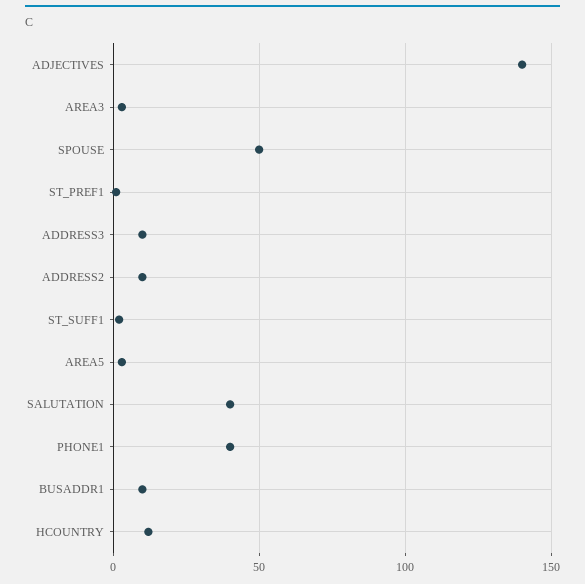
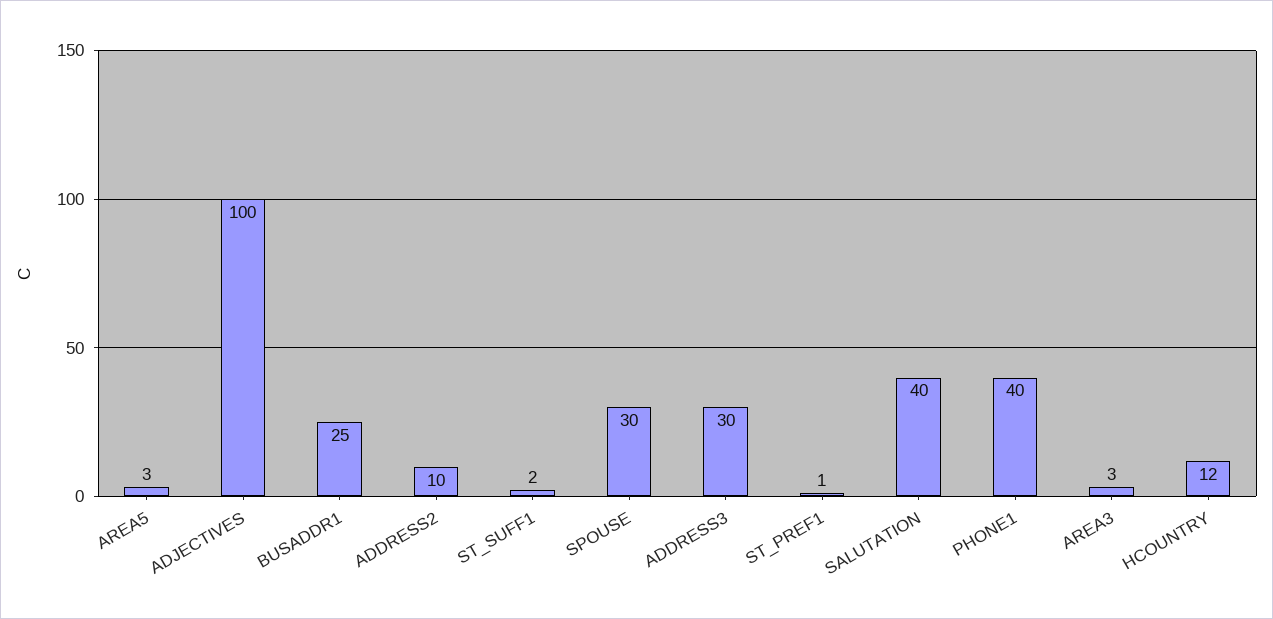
  {
-   "ADJECTIVES": 140,
+   "ADJECTIVES": 100,
    "AREA3": 3,
-   "SPOUSE": 50,
+   "SPOUSE": 30,
    "ST_PREF1": 1,
-   "ADDRESS3": 10,
+   "ADDRESS3": 30,
    "ADDRESS2": 10,
    "ST_SUFF1": 2,
    "AREA5": 3,
    "SALUTATION": 40,
    "PHONE1": 40,
-   "BUSADDR1": 10,
+   "BUSADDR1": 25,
    "HCOUNTRY": 12
  }

